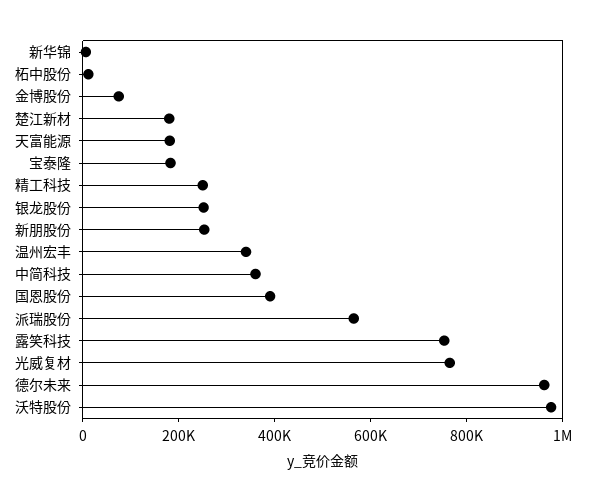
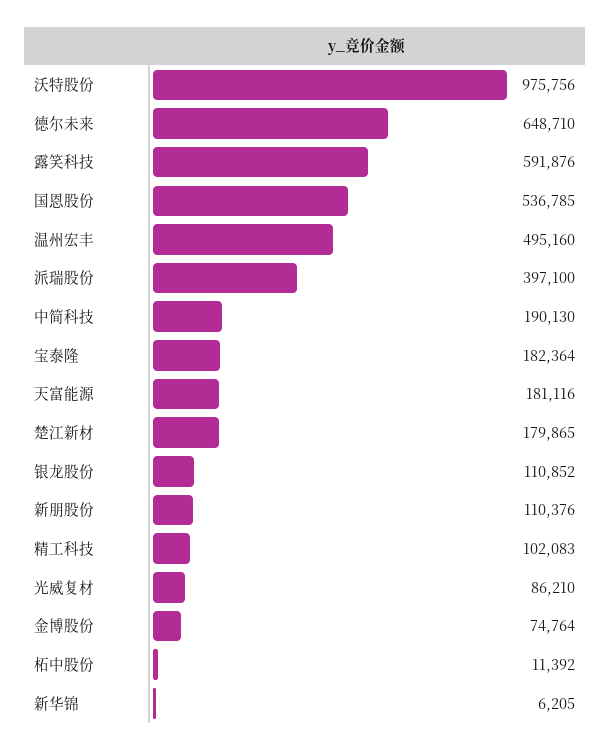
  {
    "新华锦": 6205,
    "柘中股份": 11392,
    "金博股份": 74764,
    "楚江新材": 179865,
    "天富能源": 181116,
    "宝泰隆": 182364,
-   "精工科技": 250000,
+   "精工科技": 102083,
-   "银龙股份": 250000,
+   "银龙股份": 110852,
-   "新朋股份": 250000,
+   "新朋股份": 110376,
-   "温州宏丰": 350000,
+   "温州宏丰": 495160,
-   "中简科技": 350000,
+   "中简科技": 190130,
-   "国恩股份": 400000,
+   "国恩股份": 536785,
-   "派瑞股份": 550000,
+   "派瑞股份": 397100,
-   "露笑科技": 750000,
+   "露笑科技": 591876,
-   "光威复材": 750000,
+   "光威复材": 86210,
-   "德尔未来": 950000,
+   "德尔未来": 648710,
    "沃特股份": 975756
  }

